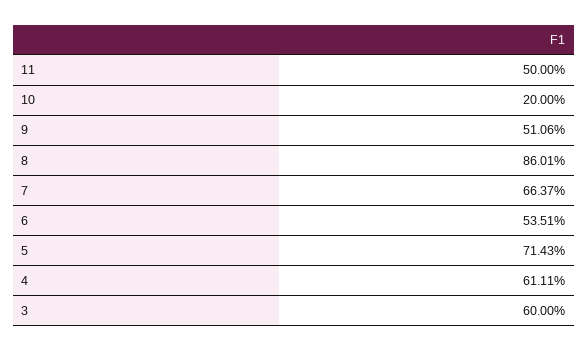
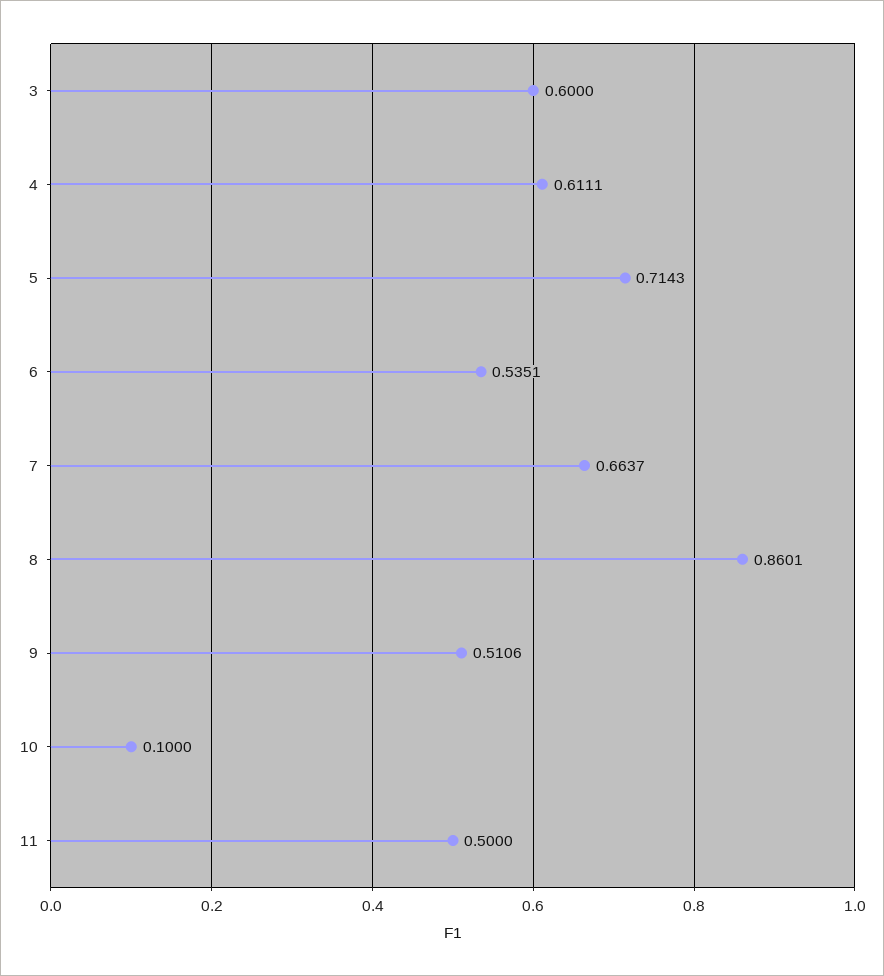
  {
    "11": 0.5,
-   "10": 0.2,
+   "10": 0.1,
    "9": 0.5106,
    "8": 0.8601,
    "7": 0.6637,
    "6": 0.5351,
    "5": 0.7143,
    "4": 0.6111,
    "3": 0.6
  }

